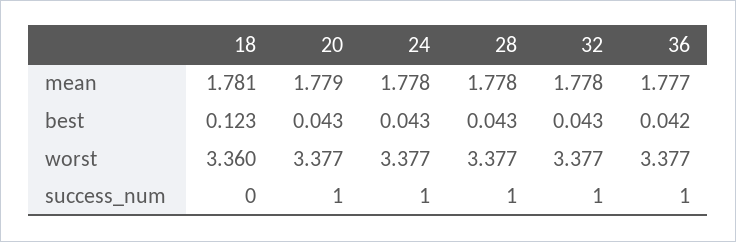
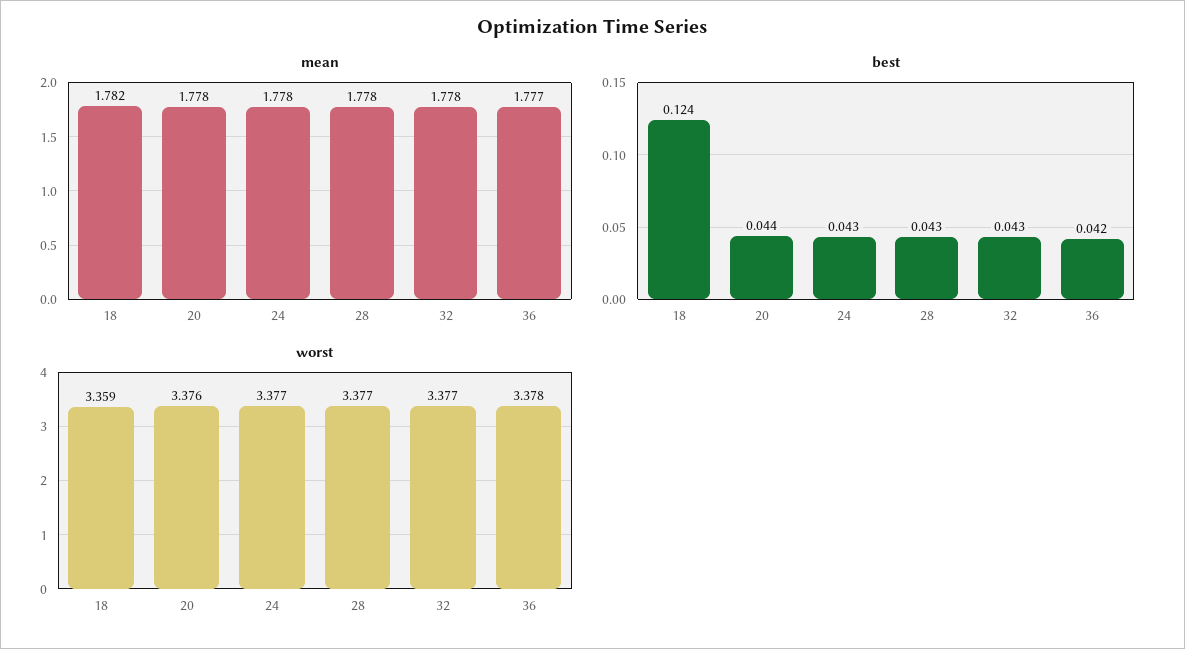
  {
    "mean": {
-     "18": 1.781,
+     "18": 1.782,
-     "20": 1.779,
+     "20": 1.778,
      "24": 1.778,
      "28": 1.778,
      "32": 1.778,
      "36": 1.777
    },
    "best": {
-     "18": 0.123,
+     "18": 0.124,
-     "20": 0.043,
+     "20": 0.044,
      "24": 0.043,
      "28": 0.043,
      "32": 0.043,
      "36": 0.042
    },
    "worst": {
-     "18": 3.36,
+     "18": 3.359,
-     "20": 3.377,
+     "20": 3.376,
      "24": 3.377,
      "28": 3.377,
      "32": 3.377,
-     "36": 3.377
+     "36": 3.378
-   },
+   }
-   "success_num": {
-     "18": 0,
-     "20": 1,
-     "24": 1,
-     "28": 1,
-     "32": 1,
-     "36": 1
-   }
  }

